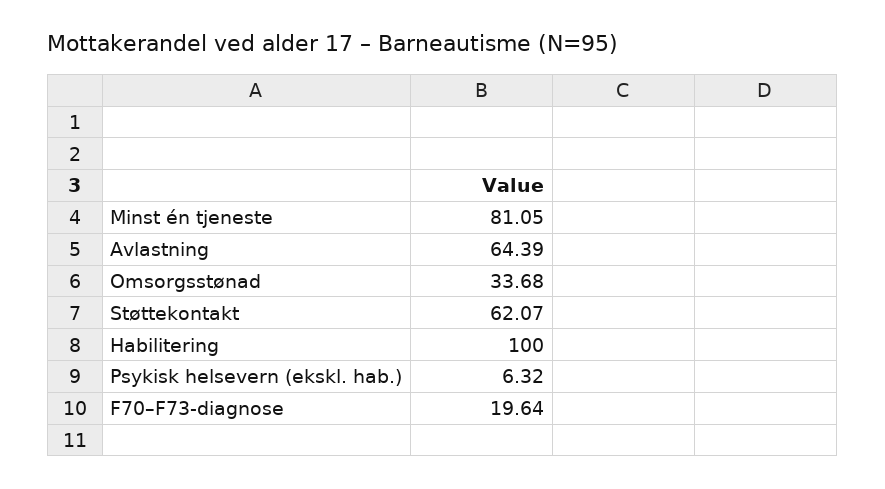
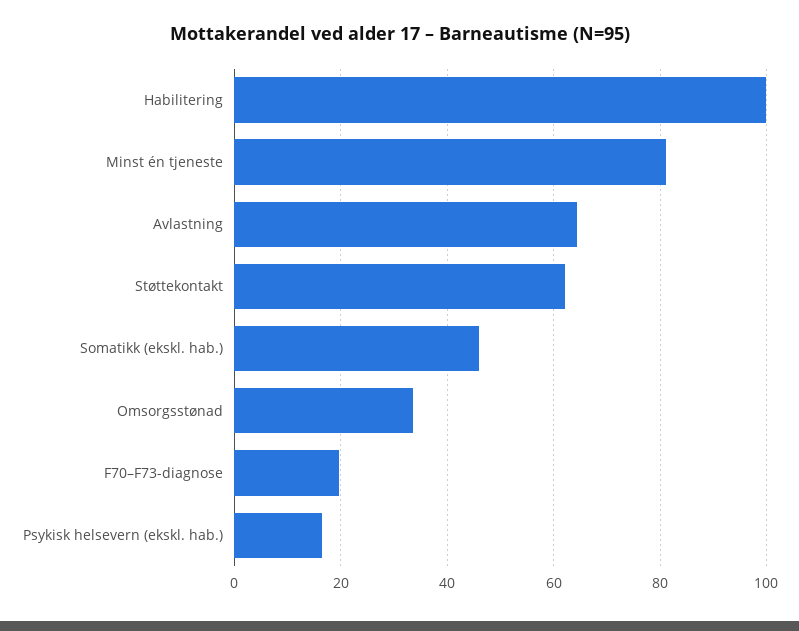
  {
    "Minst én tjeneste": 81.05,
    "Avlastning": 64.39,
    "Omsorgsstønad": 33.68,
    "Støttekontakt": 62.07,
    "Habilitering": 100,
-   "Psykisk helsevern (ekskl. hab.)": 6.32,
+   "Psykisk helsevern (ekskl. hab.)": 16,
-   "F70–F73-diagnose": 19.64
+   "F70–F73-diagnose": 19.64,
+   "Somatikk (ekskl. hab.)": 46
  }

